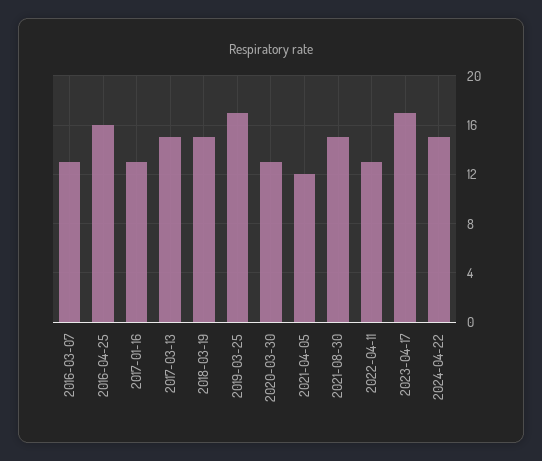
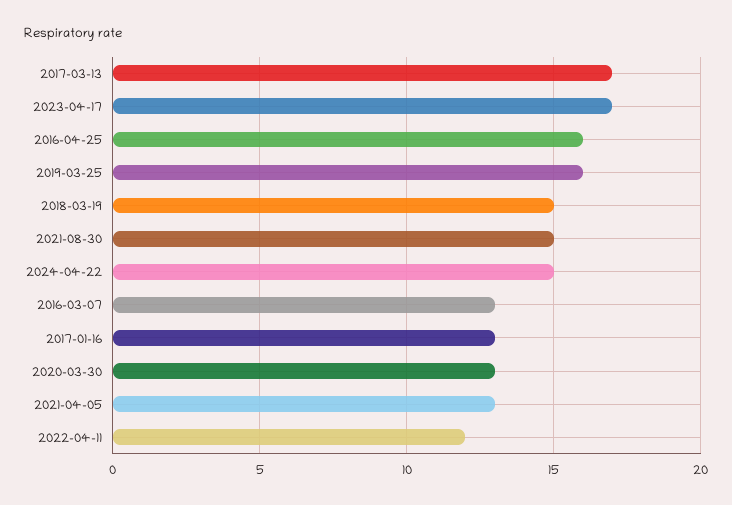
  {
    "2016-03-07": 13,
    "2016-04-25": 16,
    "2017-01-16": 13,
-   "2017-03-13": 15,
+   "2017-03-13": 17,
    "2018-03-19": 15,
-   "2019-03-25": 17,
+   "2019-03-25": 16,
    "2020-03-30": 13,
-   "2021-04-05": 12,
+   "2021-04-05": 13,
    "2021-08-30": 15,
-   "2022-04-11": 13,
+   "2022-04-11": 12,
    "2023-04-17": 17,
    "2024-04-22": 15
  }

